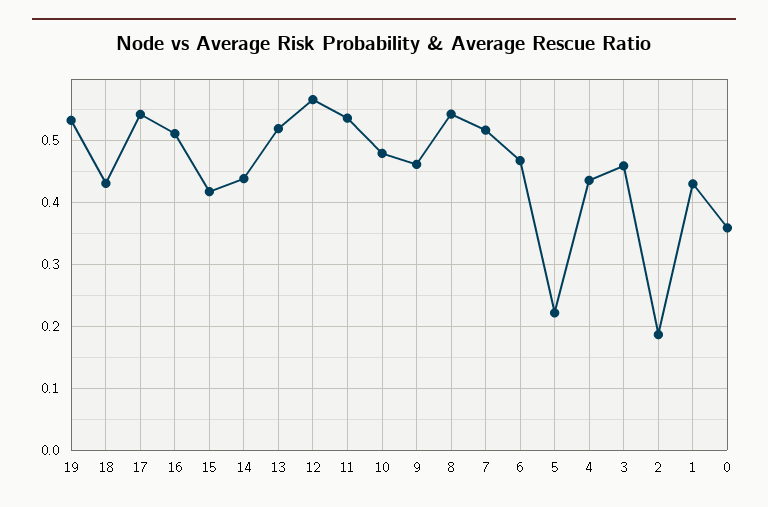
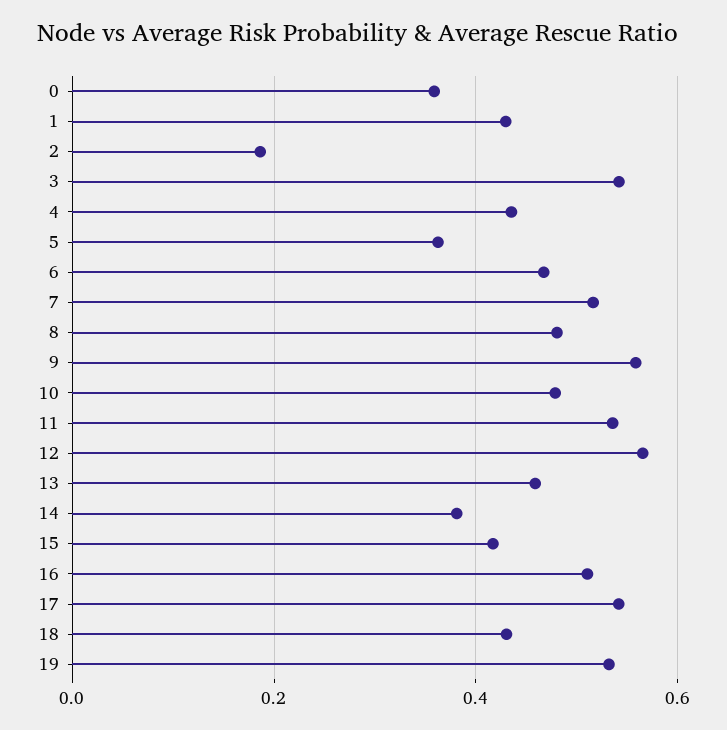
  {
    "19": 0.53,
    "18": 0.43,
    "17": 0.54,
    "16": 0.51,
    "15": 0.42,
-   "14": 0.44,
+   "14": 0.38,
-   "13": 0.52,
+   "13": 0.46,
    "12": 0.57,
    "11": 0.54,
    "10": 0.48,
-   "9": 0.46,
+   "9": 0.56,
-   "8": 0.54,
+   "8": 0.48,
    "7": 0.52,
    "6": 0.47,
-   "5": 0.22,
+   "5": 0.36,
    "4": 0.44,
-   "3": 0.46,
+   "3": 0.54,
    "2": 0.19,
    "1": 0.43,
    "0": 0.36
  }

